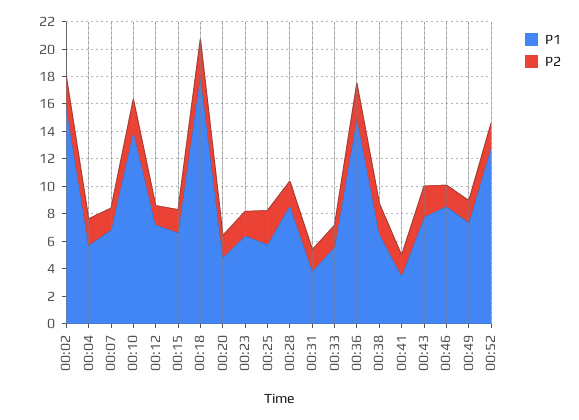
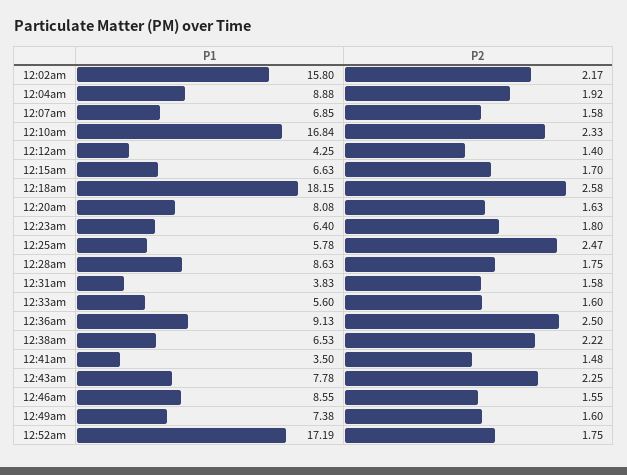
  {
    "P1": {
      "00:02": 15.8,
-     "00:04": 6,
+     "00:04": 8.88,
      "00:07": 6.85,
-     "00:10": 14,
+     "00:10": 16.84,
-     "00:12": 7,
+     "00:12": 4.25,
      "00:15": 6.63,
      "00:18": 18.15,
-     "00:20": 5,
+     "00:20": 8.08,
      "00:23": 6.4,
      "00:25": 5.78,
      "00:28": 8.63,
      "00:31": 3.83,
      "00:33": 5.6,
-     "00:36": 15,
+     "00:36": 9.13,
      "00:38": 6.53,
      "00:41": 3.5,
      "00:43": 7.78,
      "00:46": 8.55,
      "00:49": 7.38,
-     "00:52": 13
+     "00:52": 17.19
    },
    "P2": {
      "00:02": 2.17,
      "00:04": 1.92,
      "00:07": 1.58,
      "00:10": 2.33,
      "00:12": 1.4,
      "00:15": 1.7,
      "00:18": 2.58,
      "00:20": 1.63,
      "00:23": 1.8,
      "00:25": 2.47,
      "00:28": 1.75,
      "00:31": 1.58,
      "00:33": 1.6,
      "00:36": 2.5,
      "00:38": 2.22,
      "00:41": 1.48,
      "00:43": 2.25,
      "00:46": 1.55,
      "00:49": 1.6,
      "00:52": 1.75
    }
  }

